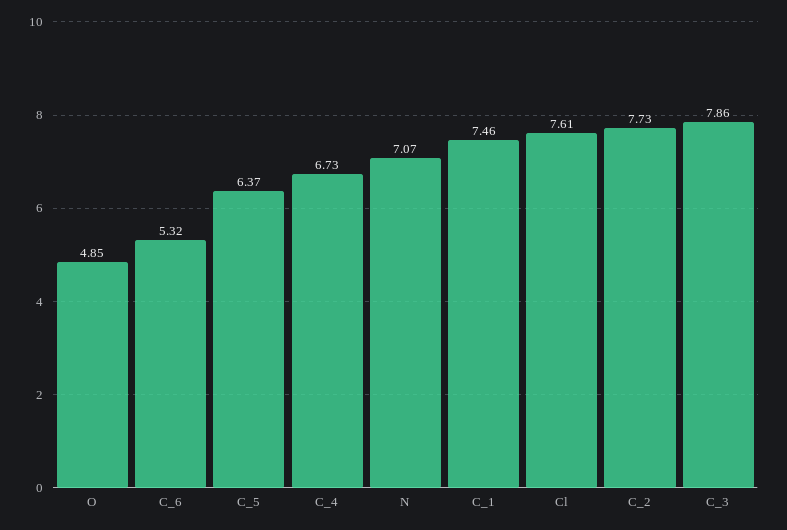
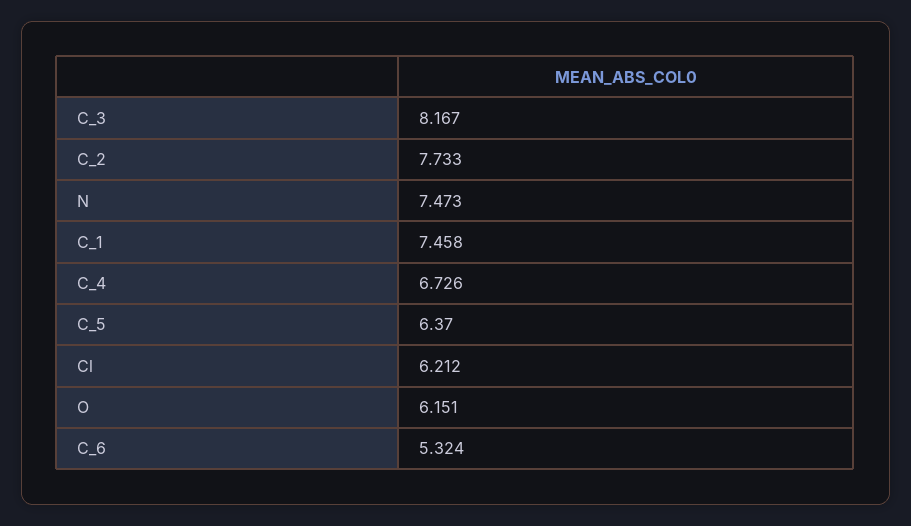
  {
-   "O": 4.85,
+   "O": 6.151,
    "C_6": 5.324,
    "C_5": 6.37,
    "C_4": 6.726,
-   "N": 7.07,
+   "N": 7.473,
    "C_1": 7.458,
-   "Cl": 7.61,
+   "Cl": 6.212,
    "C_2": 7.733,
-   "C_3": 7.86
+   "C_3": 8.167
  }

